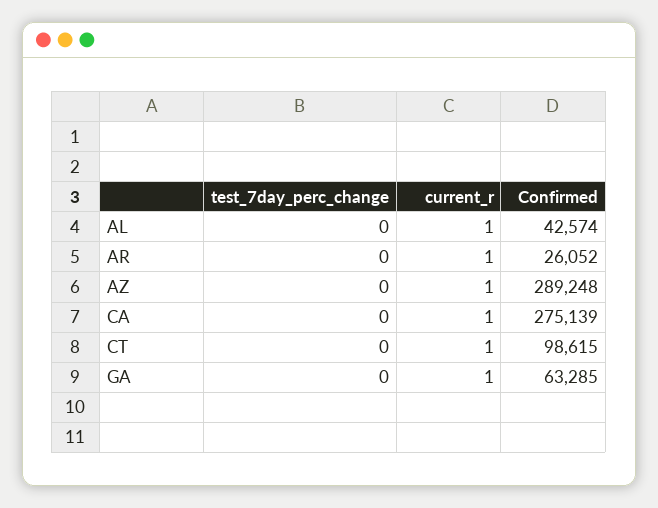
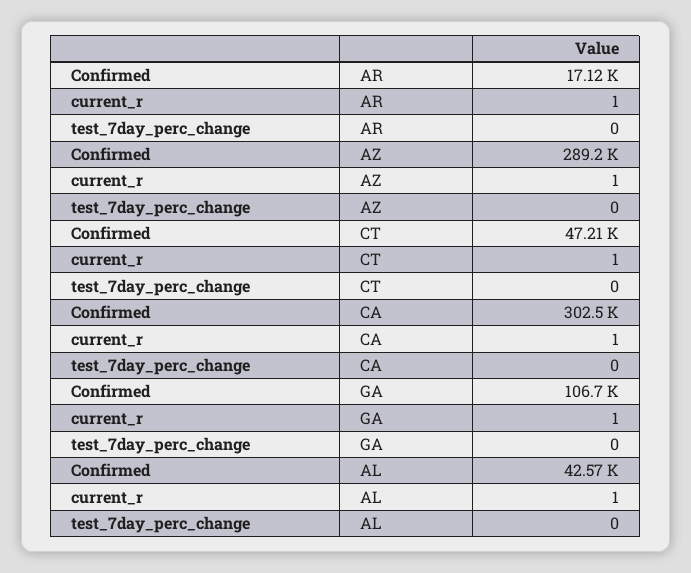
  {
    "test_7day_perc_change": {
      "AL": 0,
      "AR": 0,
      "AZ": 0,
      "CA": 0,
      "CT": 0,
      "GA": 0
    },
    "current_r": {
      "AL": 1,
      "AR": 1,
      "AZ": 1,
      "CA": 1,
      "CT": 1,
      "GA": 1
    },
    "Confirmed": {
      "AL": 42574,
-     "AR": 26052,
+     "AR": 17120,
      "AZ": 289248,
-     "CA": 275139,
+     "CA": 302500,
-     "CT": 98615,
+     "CT": 47210,
-     "GA": 63285
+     "GA": 106700
    }
  }

